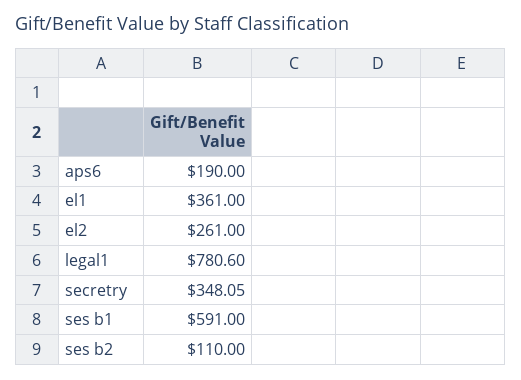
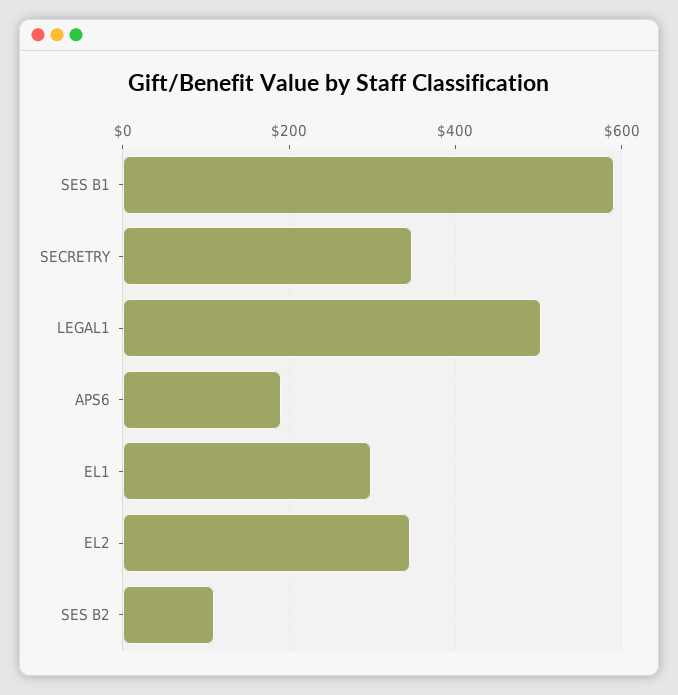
  {
    "aps6": 190,
-   "el1": 361,
+   "el1": 300,
-   "el2": 261,
+   "el2": 340,
-   "legal1": 780.6,
+   "legal1": 500,
    "secretry": 348.05,
    "ses b1": 591,
    "ses b2": 110
  }

